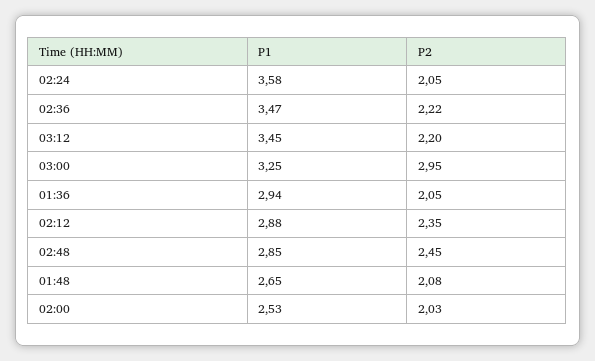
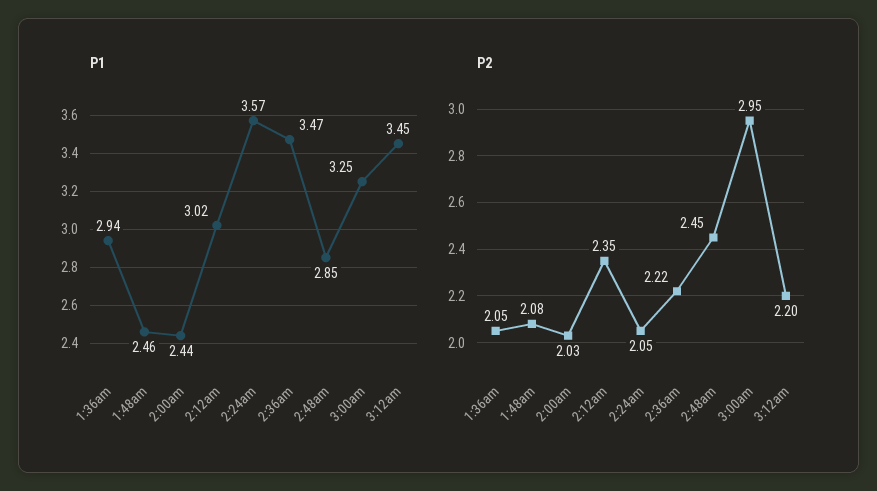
  {
    "P1": {
-     "02:24": 3.58,
+     "02:24": 3.57,
      "02:36": 3.47,
      "03:12": 3.45,
      "03:00": 3.25,
      "01:36": 2.94,
-     "02:12": 2.88,
+     "02:12": 3.02,
      "02:48": 2.85,
-     "01:48": 2.65,
+     "01:48": 2.46,
-     "02:00": 2.53
+     "02:00": 2.44
    },
    "P2": {
      "02:24": 2.05,
      "02:36": 2.22,
      "03:12": 2.2,
      "03:00": 2.95,
      "01:36": 2.05,
      "02:12": 2.35,
      "02:48": 2.45,
      "01:48": 2.08,
      "02:00": 2.03
    }
  }

